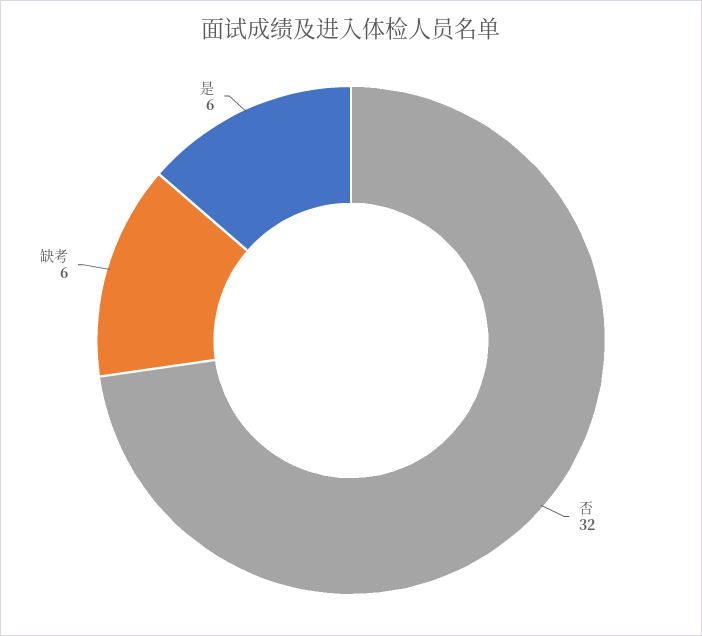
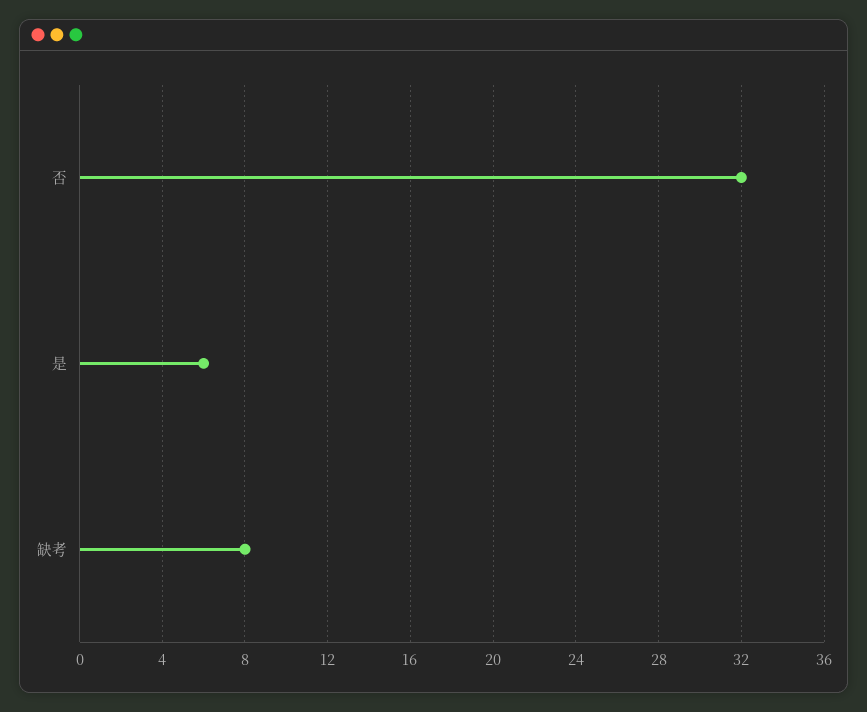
  {
    "否": 32,
-   "缺考": 6,
+   "缺考": 8,
    "是": 6
  }

